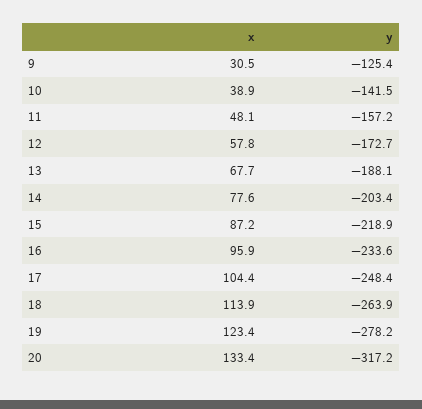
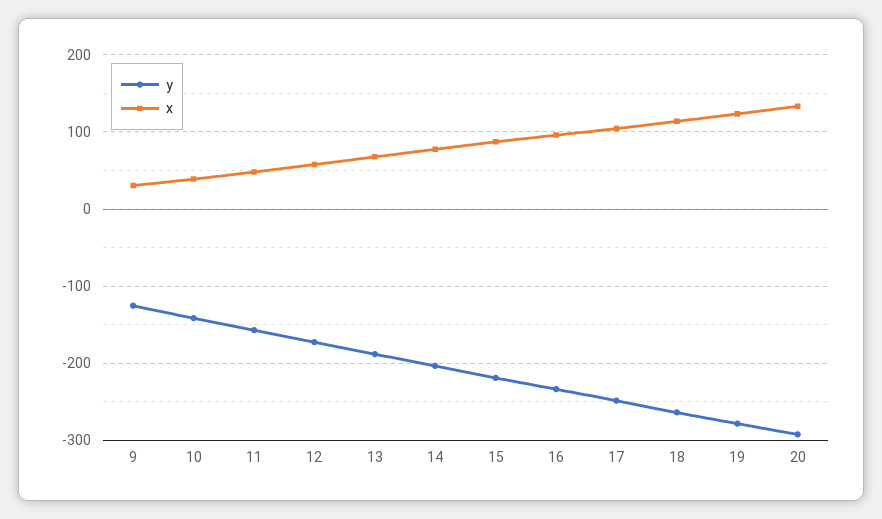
  {
    "x": {
      "9": 30.5,
      "10": 38.9,
      "11": 48.1,
      "12": 57.8,
      "13": 67.7,
      "14": 77.6,
      "15": 87.2,
      "16": 95.9,
      "17": 104.4,
      "18": 113.9,
      "19": 123.4,
      "20": 133.4
    },
    "y": {
      "9": -125.4,
      "10": -141.5,
      "11": -157.2,
      "12": -172.7,
      "13": -188.1,
      "14": -203.4,
      "15": -218.9,
      "16": -233.6,
      "17": -248.4,
      "18": -263.9,
      "19": -278.2,
-     "20": -317.2
+     "20": -290
    }
  }

